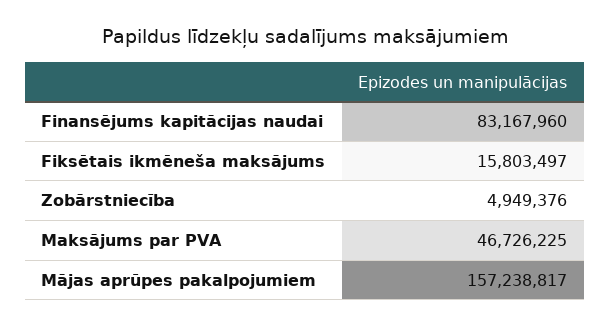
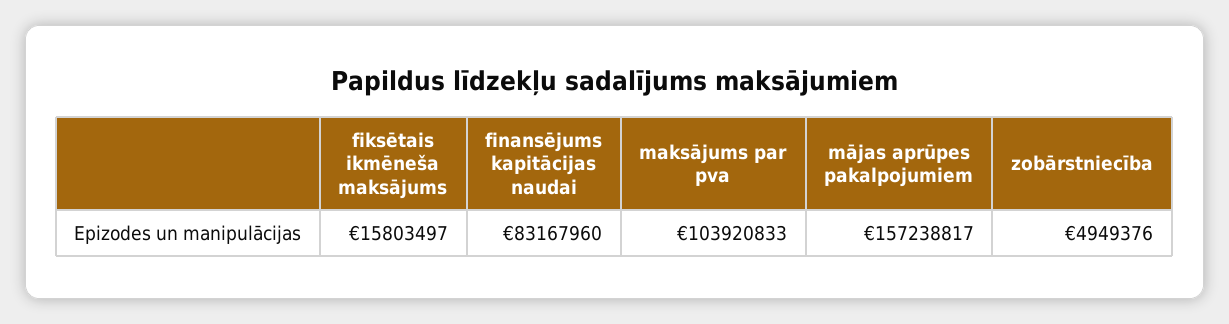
  {
    "Finansējums kapitācijas naudai": 83167960,
    "Fiksētais ikmēneša maksājums": 15803497,
    "Zobārstniecība": 4949376,
-   "Maksājums par PVA": 46726225,
+   "Maksājums par PVA": 103920833,
    "Mājas aprūpes pakalpojumiem": 157238817
  }

